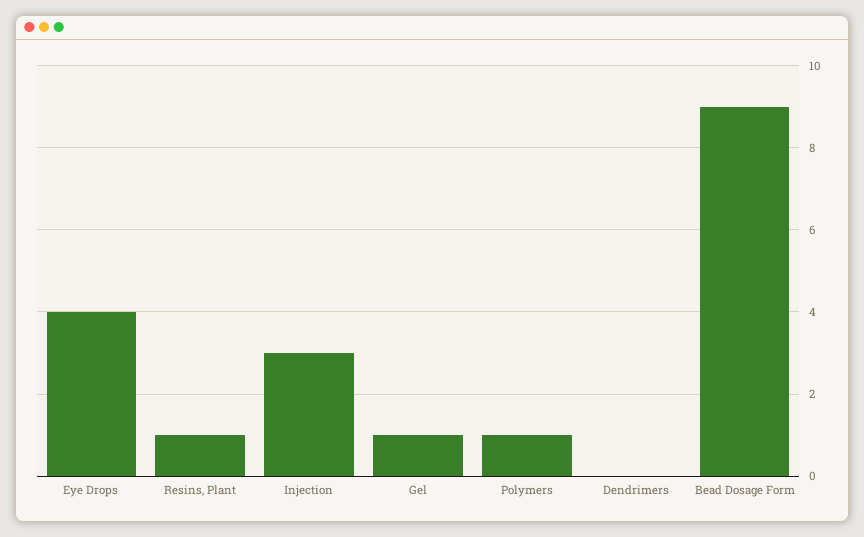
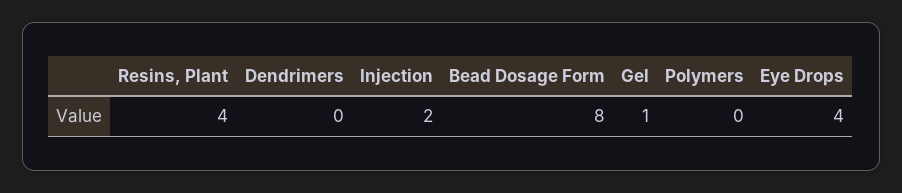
  {
    "Eye Drops": 4,
-   "Resins, Plant": 1,
+   "Resins, Plant": 4,
-   "Injection": 3,
+   "Injection": 2,
    "Gel": 1,
-   "Polymers": 1,
+   "Polymers": 0,
    "Dendrimers": 0,
-   "Bead Dosage Form": 9
+   "Bead Dosage Form": 8
  }

